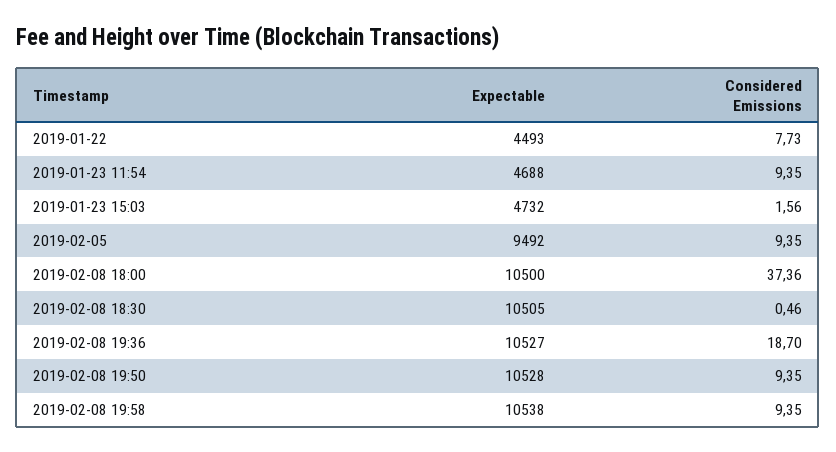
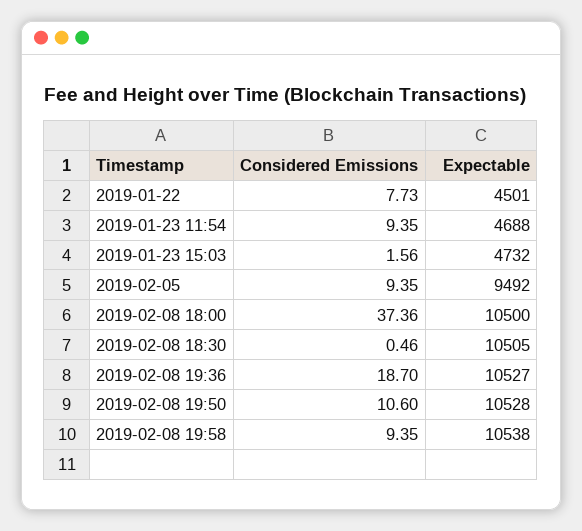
  {
    "Expectable": {
-     "2019-01-22": 4493,
+     "2019-01-22": 4501,
      "2019-01-23 11:54": 4688,
      "2019-01-23 15:03": 4732,
      "2019-02-05": 9492,
      "2019-02-08 18:00": 10500,
      "2019-02-08 18:30": 10505,
      "2019-02-08 19:36": 10527,
      "2019-02-08 19:50": 10528,
      "2019-02-08 19:58": 10538
    },
    "Considered Emissions": {
      "2019-01-22": 7.73,
      "2019-01-23 11:54": 9.35,
      "2019-01-23 15:03": 1.56,
      "2019-02-05": 9.35,
      "2019-02-08 18:00": 37.36,
      "2019-02-08 18:30": 0.46,
      "2019-02-08 19:36": 18.7,
-     "2019-02-08 19:50": 9.35,
+     "2019-02-08 19:50": 10.6,
      "2019-02-08 19:58": 9.35
    }
  }

